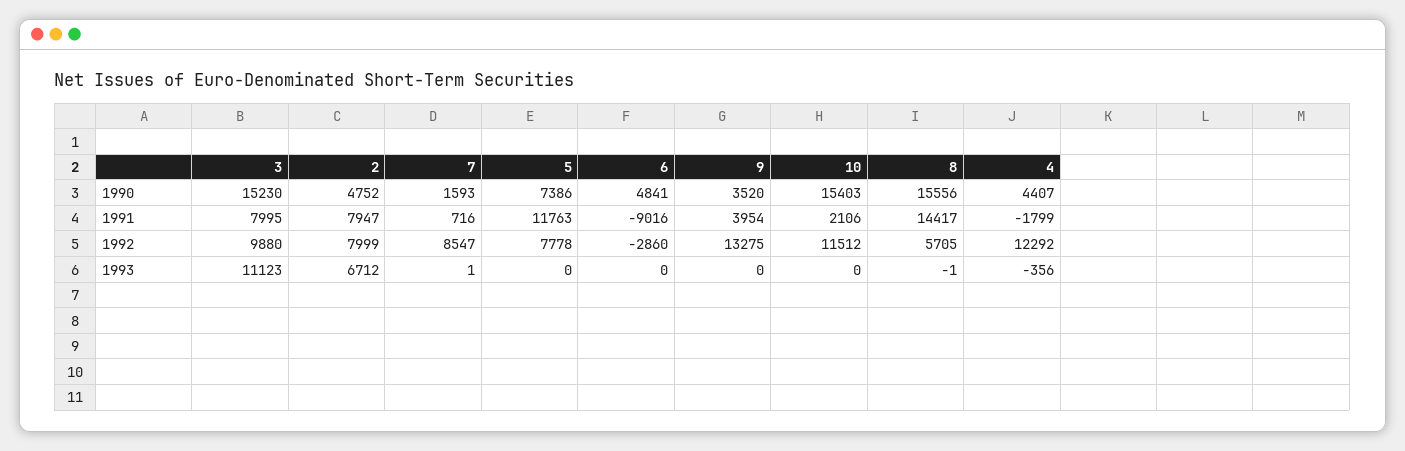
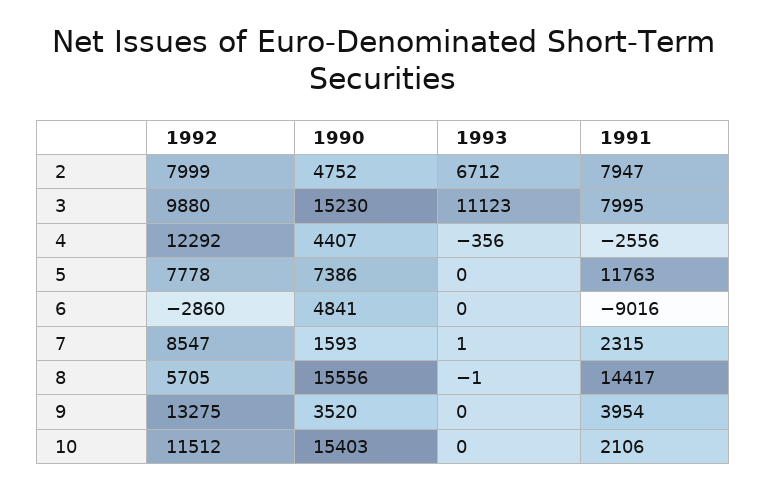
  {
    "3": {
      "1990": 15230,
      "1991": 7995,
      "1992": 9880,
      "1993": 11123
    },
    "2": {
      "1990": 4752,
      "1991": 7947,
      "1992": 7999,
      "1993": 6712
    },
    "7": {
      "1990": 1593,
-     "1991": 716,
+     "1991": 2315,
      "1992": 8547,
      "1993": 1
    },
    "5": {
      "1990": 7386,
      "1991": 11763,
      "1992": 7778,
      "1993": 0
    },
    "6": {
      "1990": 4841,
      "1991": -9016,
      "1992": -2860,
      "1993": 0
    },
    "9": {
      "1990": 3520,
      "1991": 3954,
      "1992": 13275,
      "1993": 0
    },
    "10": {
      "1990": 15403,
      "1991": 2106,
      "1992": 11512,
      "1993": 0
    },
    "8": {
      "1990": 15556,
      "1991": 14417,
      "1992": 5705,
      "1993": -1
    },
    "4": {
      "1990": 4407,
-     "1991": -1799,
+     "1991": -2556,
      "1992": 12292,
      "1993": -356
    }
  }

